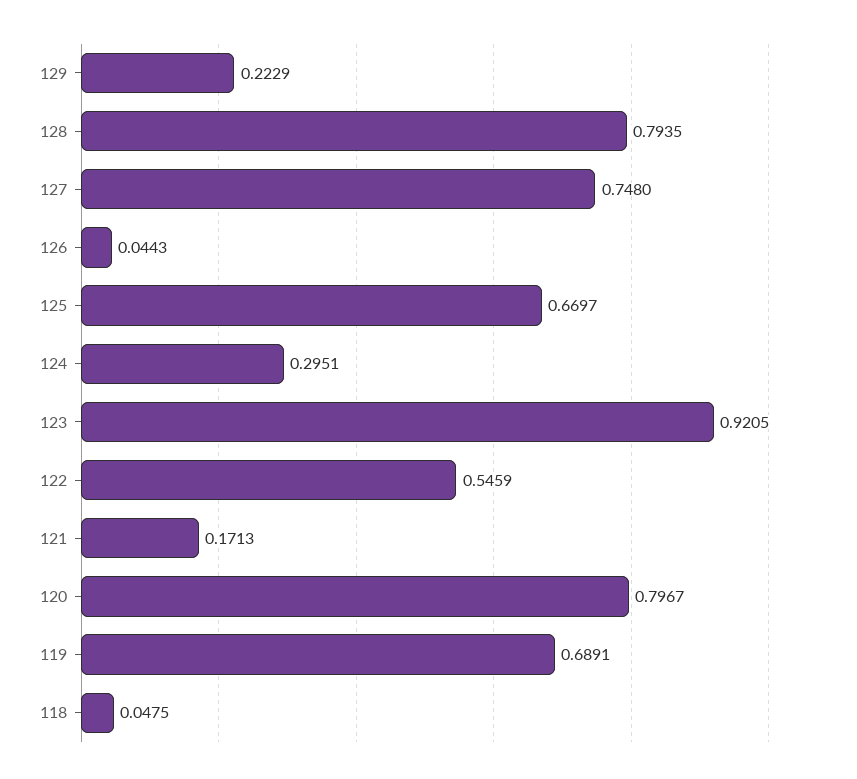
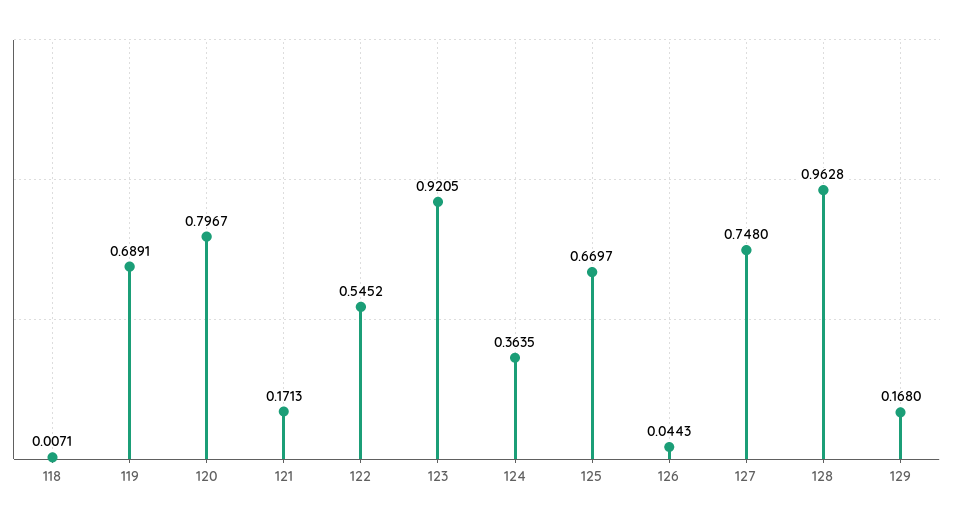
  {
-   "129": 0.2229,
+   "129": 0.168,
-   "128": 0.7935,
+   "128": 0.9628,
    "127": 0.748,
    "126": 0.0443,
    "125": 0.6697,
-   "124": 0.2951,
+   "124": 0.3635,
    "123": 0.9205,
-   "122": 0.5459,
+   "122": 0.5452,
    "121": 0.1713,
    "120": 0.7967,
    "119": 0.6891,
-   "118": 0.0475
+   "118": 0.0071
  }

